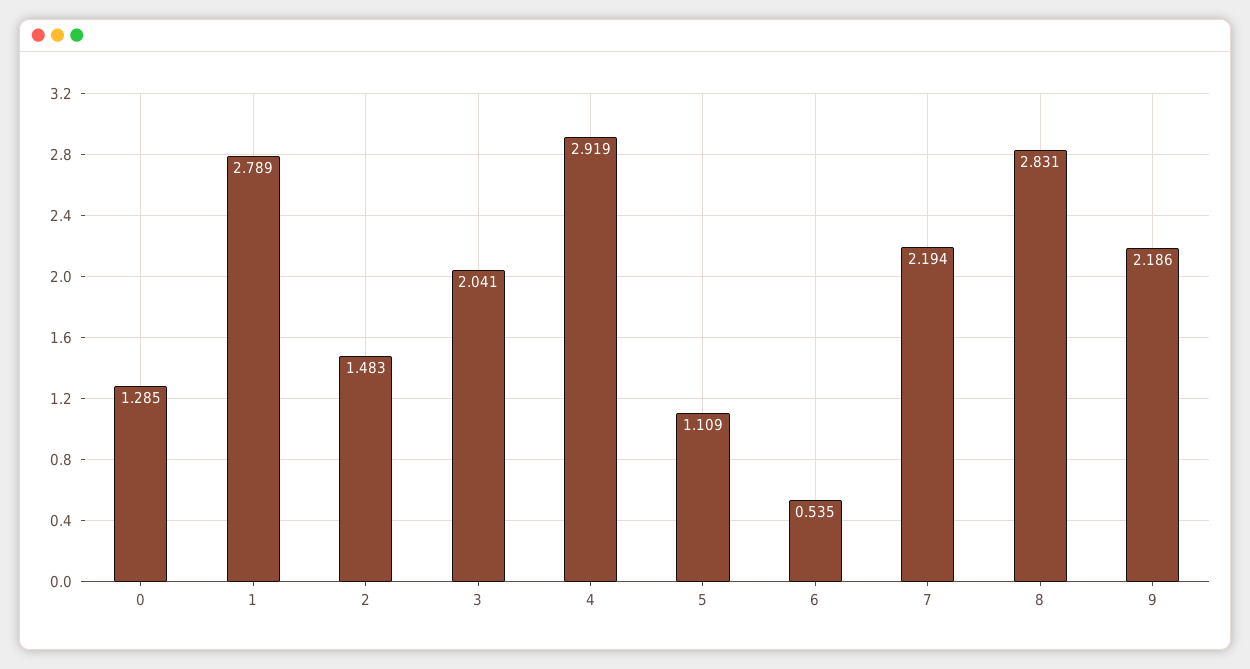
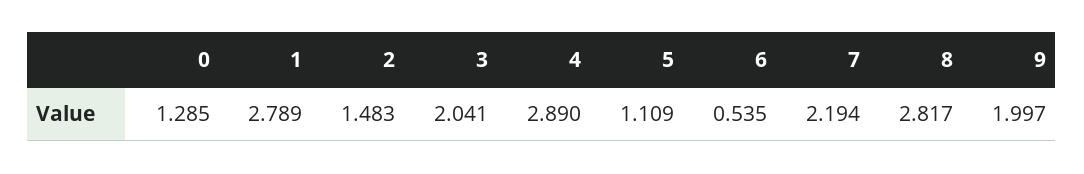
  {
    "0": 1.285,
    "1": 2.789,
    "2": 1.483,
    "3": 2.041,
-   "4": 2.919,
+   "4": 2.89,
    "5": 1.109,
    "6": 0.535,
    "7": 2.194,
-   "8": 2.831,
+   "8": 2.817,
-   "9": 2.186
+   "9": 1.997
  }

